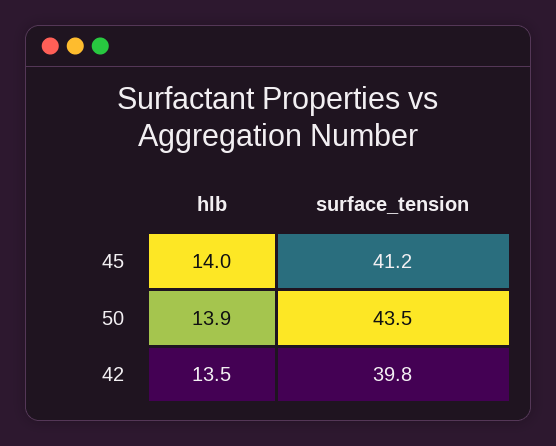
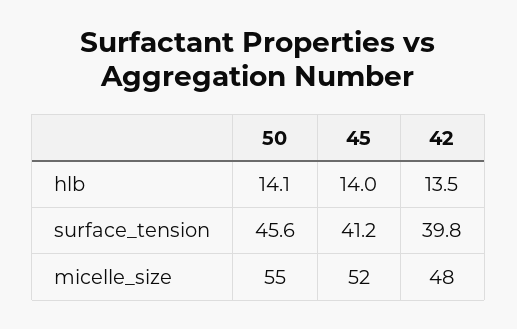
  {
    "hlb": {
      "45": 14,
-     "50": 13.9,
+     "50": 14.1,
      "42": 13.5
    },
    "surface_tension": {
      "45": 41.2,
-     "50": 43.5,
+     "50": 45.6,
      "42": 39.8
-   }
+   },
+   "micelle_size": {
+     "50": 55,
+     "45": 52,
+     "42": 48
+   }
  }

